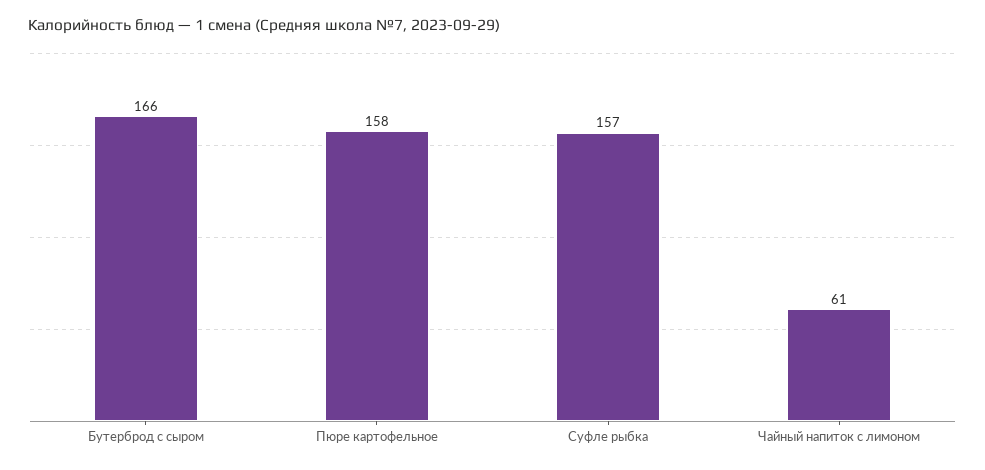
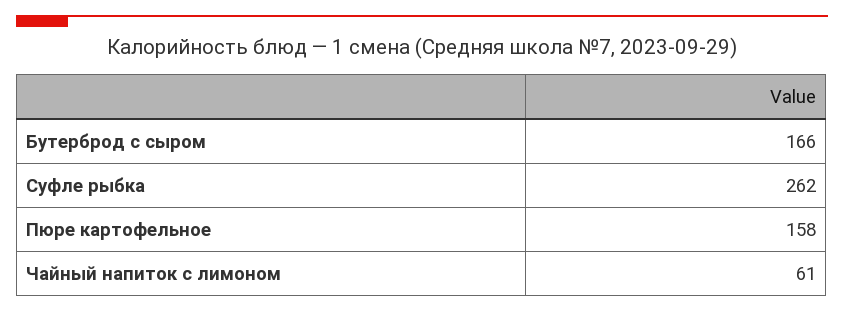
  {
    "Бутерброд с сыром": 166,
    "Пюре картофельное": 158,
-   "Суфле рыбка": 157,
+   "Суфле рыбка": 262,
    "Чайный напиток с лимоном": 61
  }

